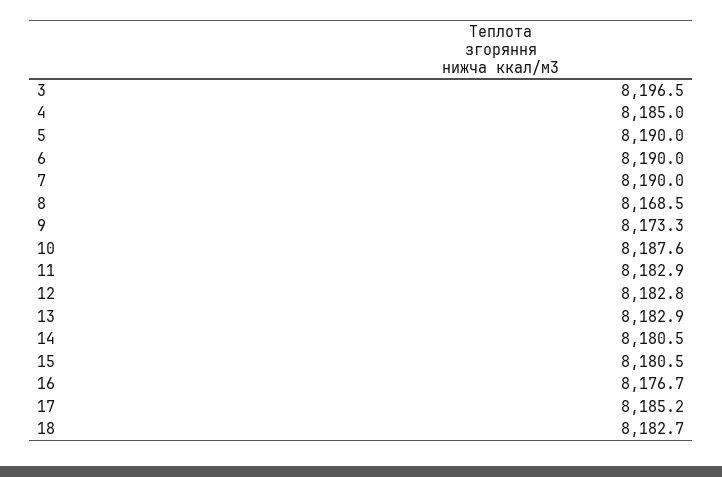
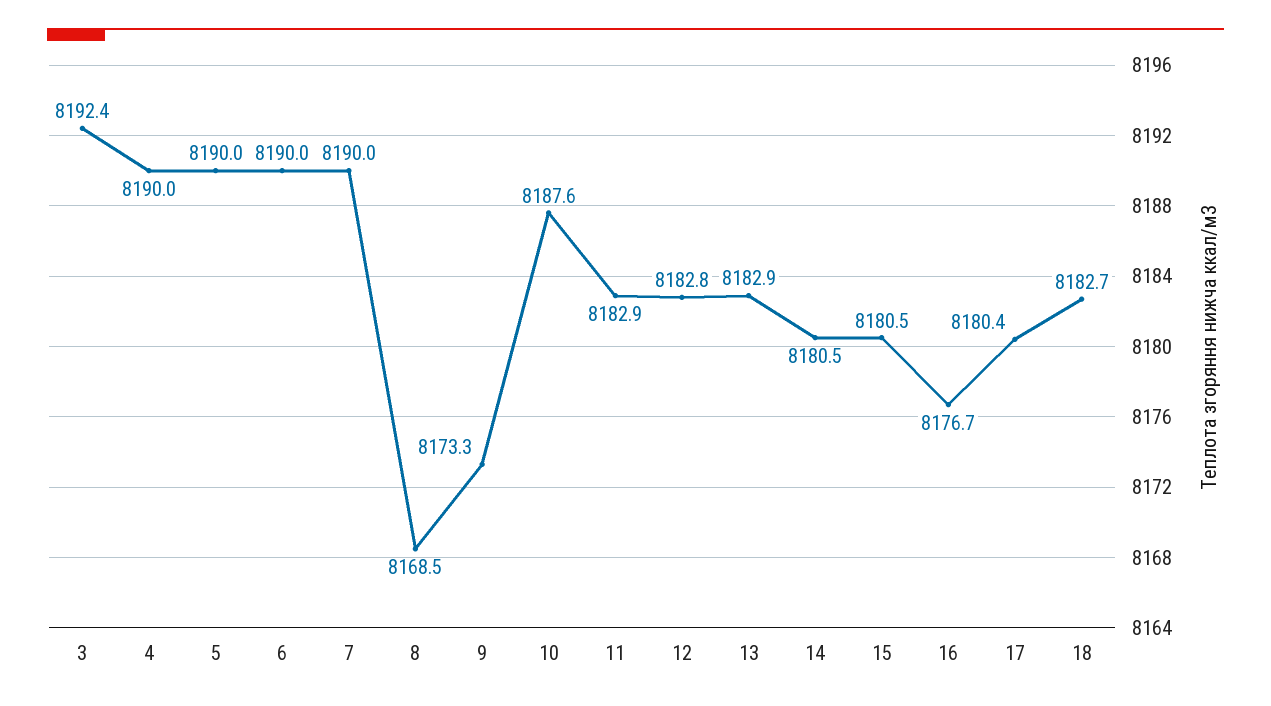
  {
-   "3": 8196.5,
+   "3": 8192.4,
-   "4": 8185,
+   "4": 8190,
    "5": 8190,
    "6": 8190,
    "7": 8190,
    "8": 8168.5,
    "9": 8173.3,
    "10": 8187.6,
    "11": 8182.9,
    "12": 8182.8,
    "13": 8182.9,
    "14": 8180.5,
    "15": 8180.5,
    "16": 8176.7,
-   "17": 8185.2,
+   "17": 8180.4,
    "18": 8182.7
  }

